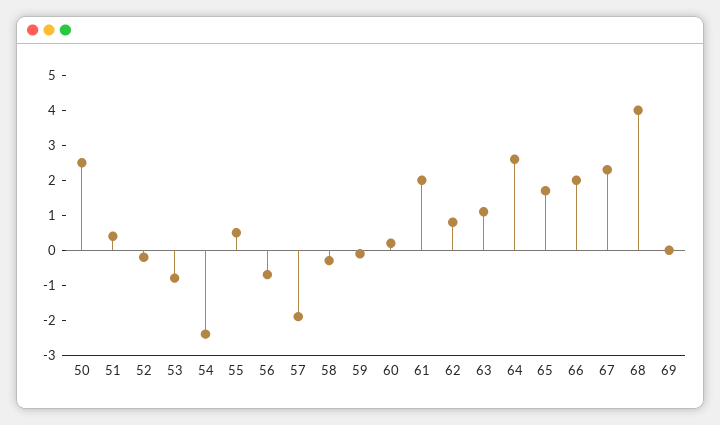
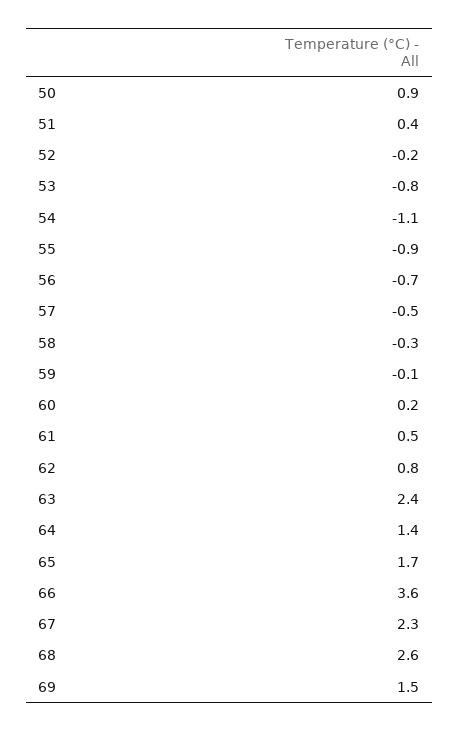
  {
-   "50": 2.5,
+   "50": 0.9,
    "51": 0.4,
    "52": -0.2,
    "53": -0.8,
-   "54": -2.5,
+   "54": -1.1,
-   "55": 0.5,
+   "55": -0.9,
    "56": -0.7,
-   "57": -2,
+   "57": -0.5,
    "58": -0.3,
    "59": -0.1,
    "60": 0.2,
-   "61": 2,
+   "61": 0.5,
    "62": 0.8,
-   "63": 1,
+   "63": 2.4,
-   "64": 2.5,
+   "64": 1.4,
    "65": 1.7,
-   "66": 2,
+   "66": 3.6,
    "67": 2.3,
-   "68": 4,
+   "68": 2.6,
-   "69": 0
+   "69": 1.5
  }

